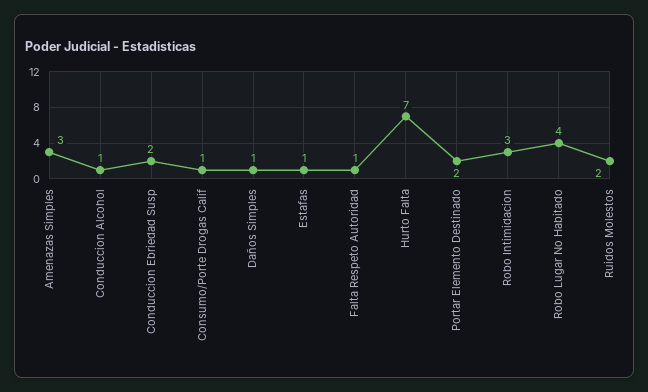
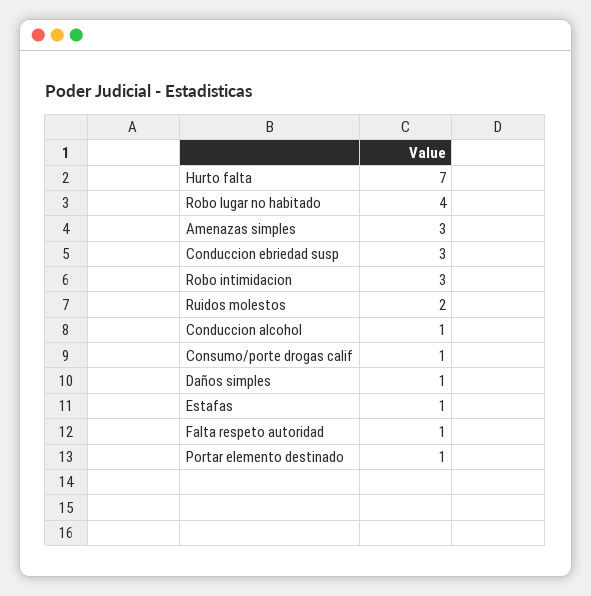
  {
    "Amenazas Simples": 3,
    "Conduccion Alcohol": 1,
-   "Conduccion Ebriedad Susp": 2,
+   "Conduccion Ebriedad Susp": 3,
    "Consumo/Porte Drogas Calif": 1,
    "Daños Simples": 1,
    "Estafas": 1,
    "Falta Respeto Autoridad": 1,
    "Hurto Falta": 7,
-   "Portar Elemento Destinado": 2,
+   "Portar Elemento Destinado": 1,
    "Robo Intimidacion": 3,
    "Robo Lugar No Habitado": 4,
    "Ruidos Molestos": 2
  }

